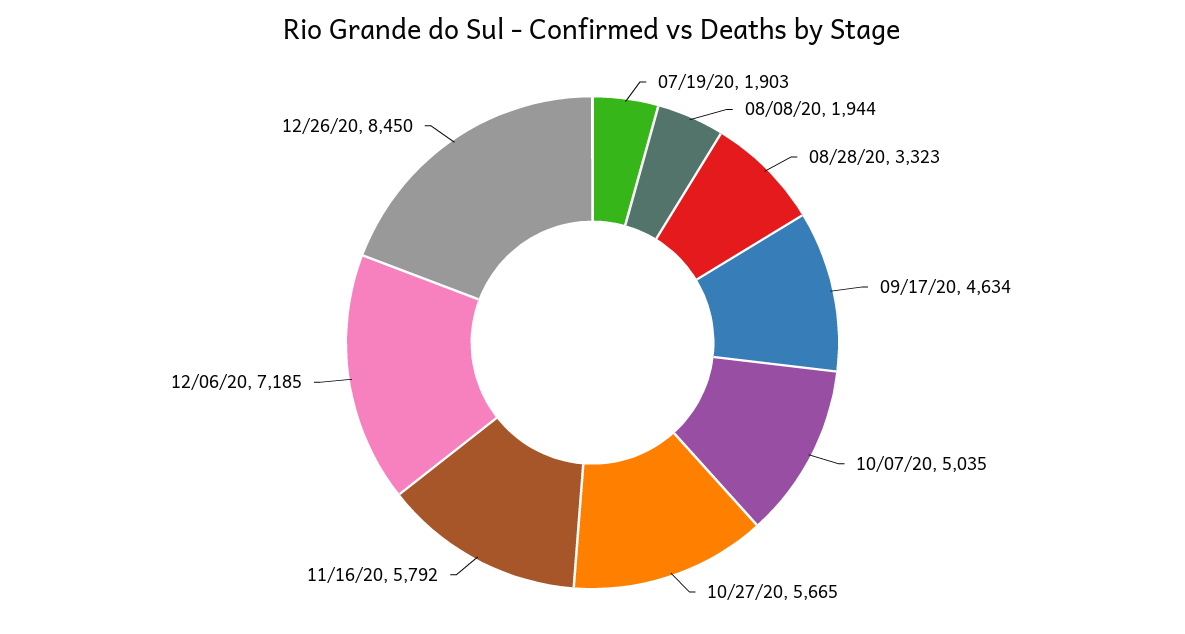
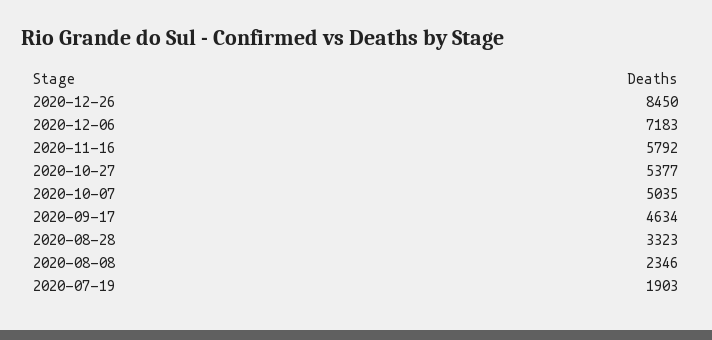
  {
    "07/19/20": 1903,
-   "08/08/20": 1944,
+   "08/08/20": 2346,
    "08/28/20": 3323,
    "09/17/20": 4634,
    "10/07/20": 5035,
-   "10/27/20": 5665,
+   "10/27/20": 5377,
    "11/16/20": 5792,
-   "12/06/20": 7185,
+   "12/06/20": 7183,
    "12/26/20": 8450
  }

